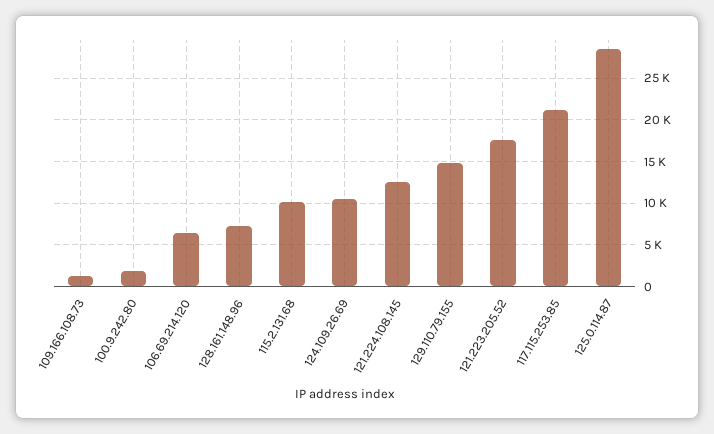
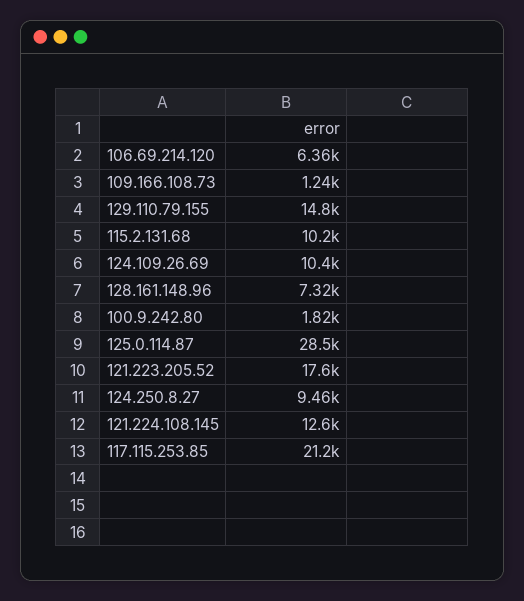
  {
    "109.166.108.73": 1240,
    "100.9.242.80": 1820,
    "106.69.214.120": 6360,
    "128.161.148.96": 7320,
    "115.2.131.68": 10200,
    "124.109.26.69": 10400,
    "121.224.108.145": 12600,
    "129.110.79.155": 14800,
    "121.223.205.52": 17600,
    "117.115.253.85": 21200,
-   "125.0.114.87": 28500
+   "125.0.114.87": 28500,
+   "124.250.8.27": 9460
  }

